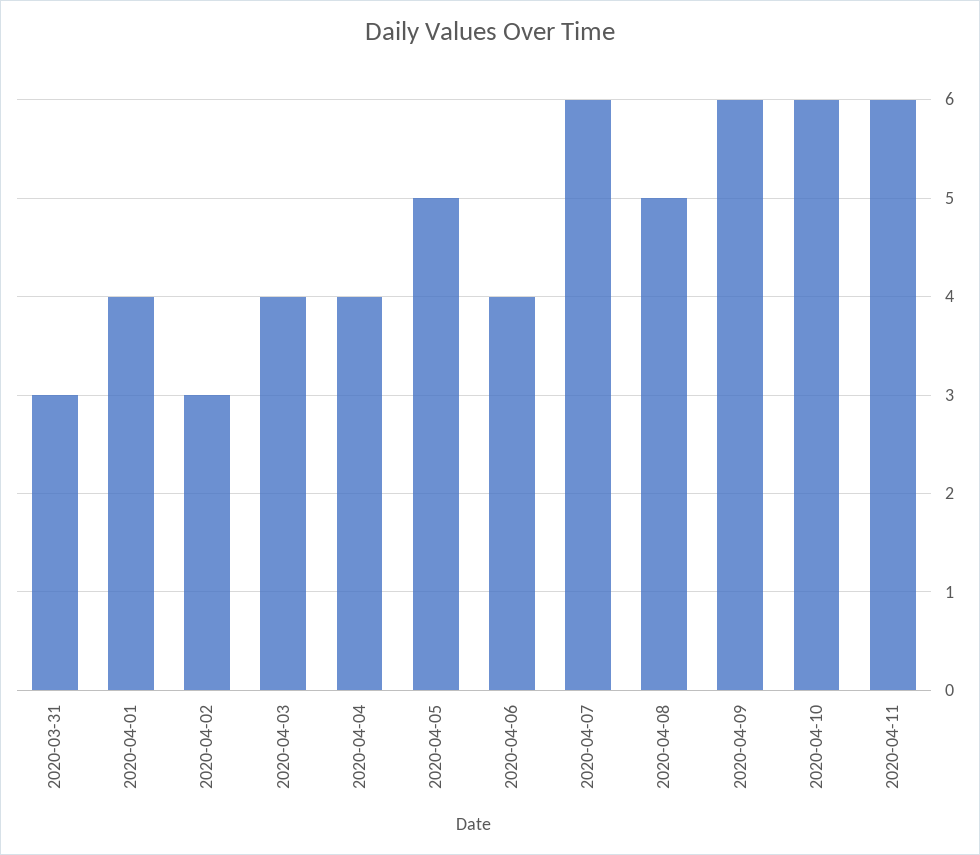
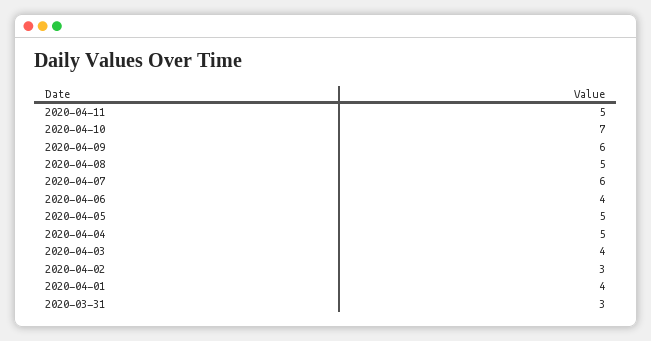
  {
    "2020-03-31": 3,
    "2020-04-01": 4,
    "2020-04-02": 3,
    "2020-04-03": 4,
-   "2020-04-04": 4,
+   "2020-04-04": 5,
    "2020-04-05": 5,
    "2020-04-06": 4,
    "2020-04-07": 6,
    "2020-04-08": 5,
    "2020-04-09": 6,
-   "2020-04-10": 6,
+   "2020-04-10": 7,
-   "2020-04-11": 6
+   "2020-04-11": 5
  }

